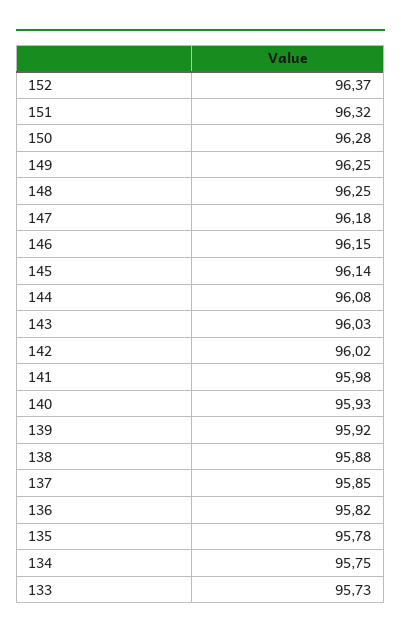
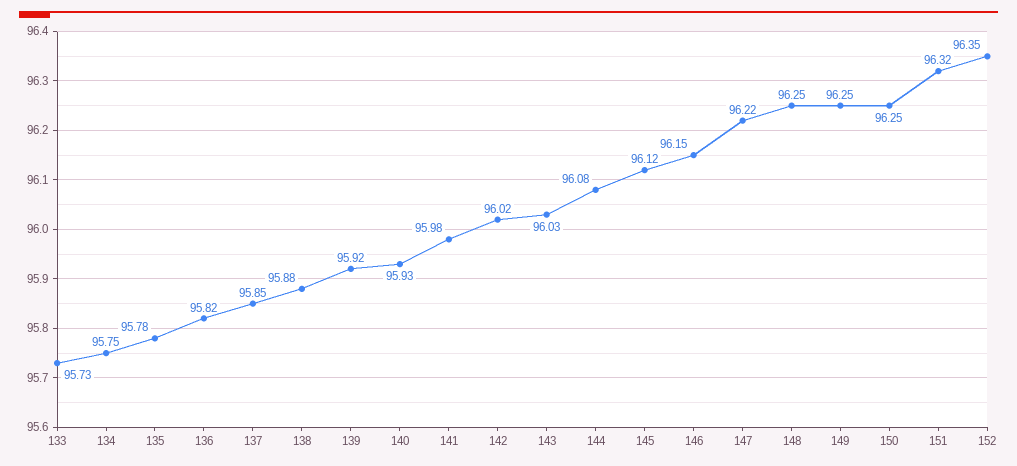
  {
-   "152": 96.37,
+   "152": 96.35,
    "151": 96.32,
-   "150": 96.28,
+   "150": 96.25,
    "149": 96.25,
    "148": 96.25,
-   "147": 96.18,
+   "147": 96.22,
    "146": 96.15,
-   "145": 96.14,
+   "145": 96.12,
    "144": 96.08,
    "143": 96.03,
    "142": 96.02,
    "141": 95.98,
    "140": 95.93,
    "139": 95.92,
    "138": 95.88,
    "137": 95.85,
    "136": 95.82,
    "135": 95.78,
    "134": 95.75,
    "133": 95.73
  }

